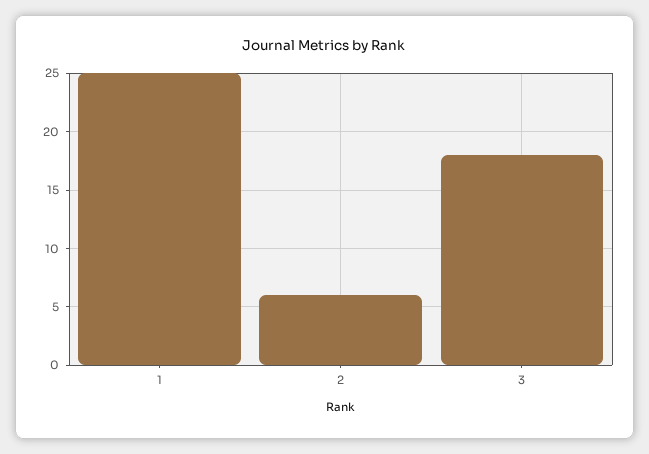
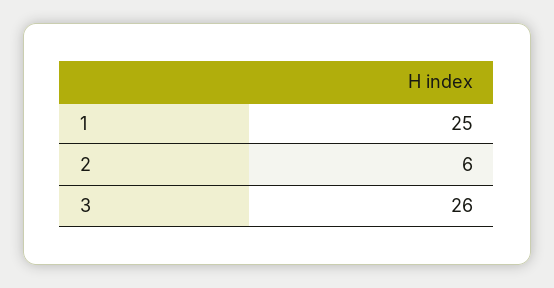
  {
    "1": 25,
    "2": 6,
-   "3": 18
+   "3": 26
  }

